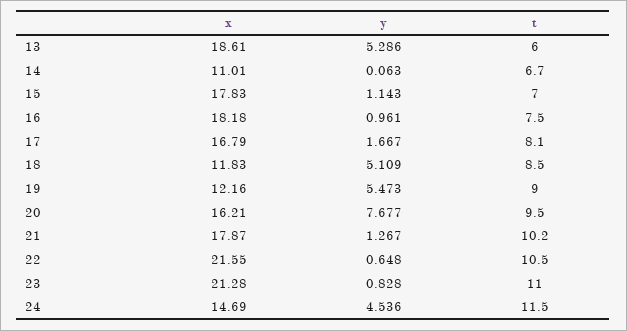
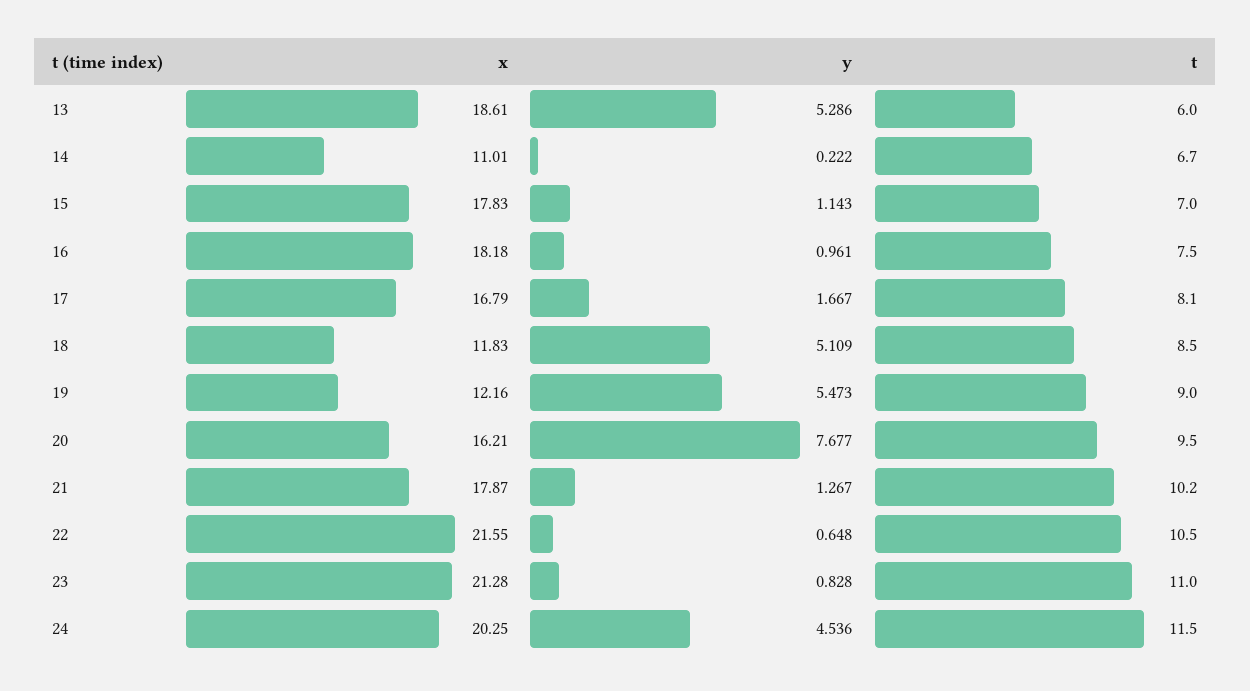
  {
    "x": {
      "13": 18.61,
      "14": 11.01,
      "15": 17.83,
      "16": 18.18,
      "17": 16.79,
      "18": 11.83,
      "19": 12.16,
      "20": 16.21,
      "21": 17.87,
      "22": 21.55,
      "23": 21.28,
-     "24": 14.69
+     "24": 20.25
    },
    "y": {
      "13": 5.286,
-     "14": 0.063,
+     "14": 0.222,
      "15": 1.143,
      "16": 0.961,
      "17": 1.667,
      "18": 5.109,
      "19": 5.473,
      "20": 7.677,
      "21": 1.267,
      "22": 0.648,
      "23": 0.828,
      "24": 4.536
    },
    "t": {
      "13": 6,
      "14": 6.7,
      "15": 7,
      "16": 7.5,
      "17": 8.1,
      "18": 8.5,
      "19": 9,
      "20": 9.5,
      "21": 10.2,
      "22": 10.5,
      "23": 11,
      "24": 11.5
    }
  }

